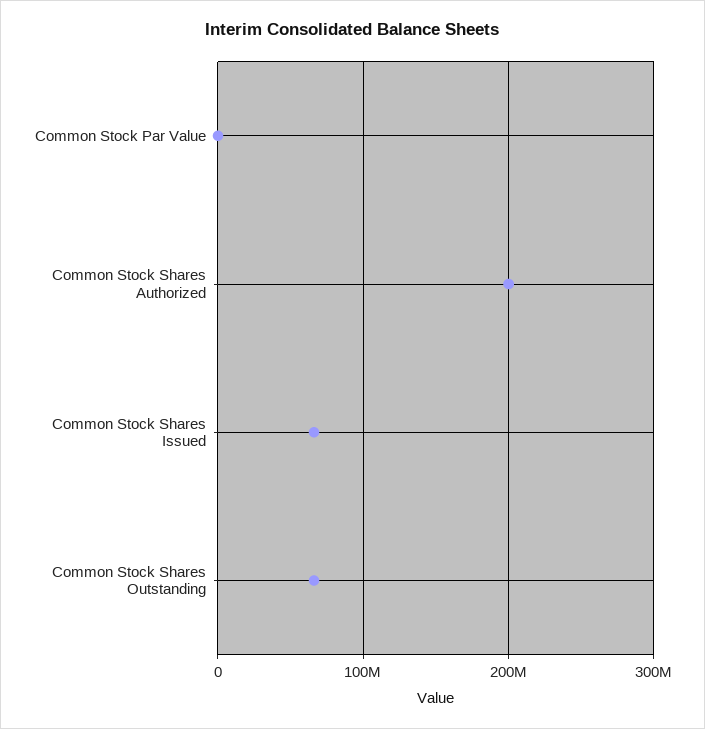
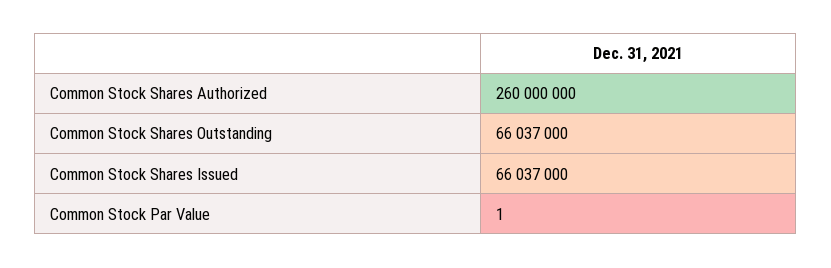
  {
    "Common Stock Par Value": 1,
-   "Common Stock Shares Authorized": 200000000,
+   "Common Stock Shares Authorized": 260000000,
    "Common Stock Shares Issued": 66037000,
    "Common Stock Shares Outstanding": 66037000
  }

